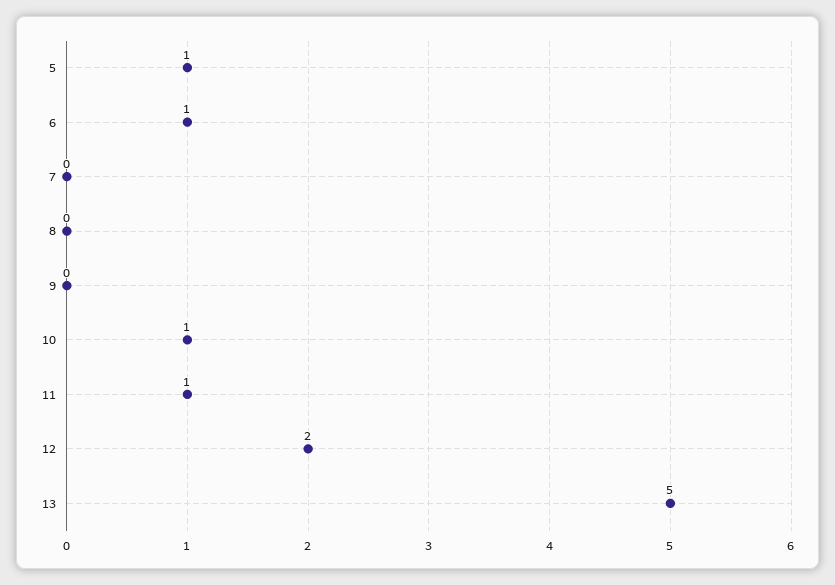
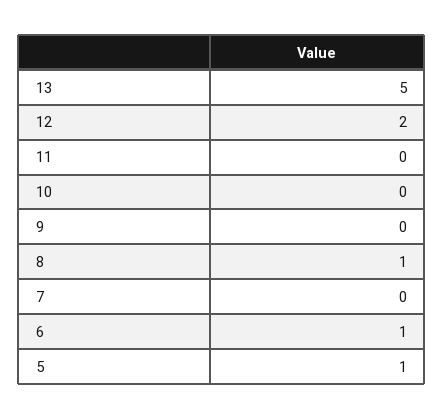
  {
    "5": 1,
    "6": 1,
    "7": 0,
-   "8": 0,
+   "8": 1,
    "9": 0,
-   "10": 1,
+   "10": 0,
-   "11": 1,
+   "11": 0,
    "12": 2,
    "13": 5
  }

